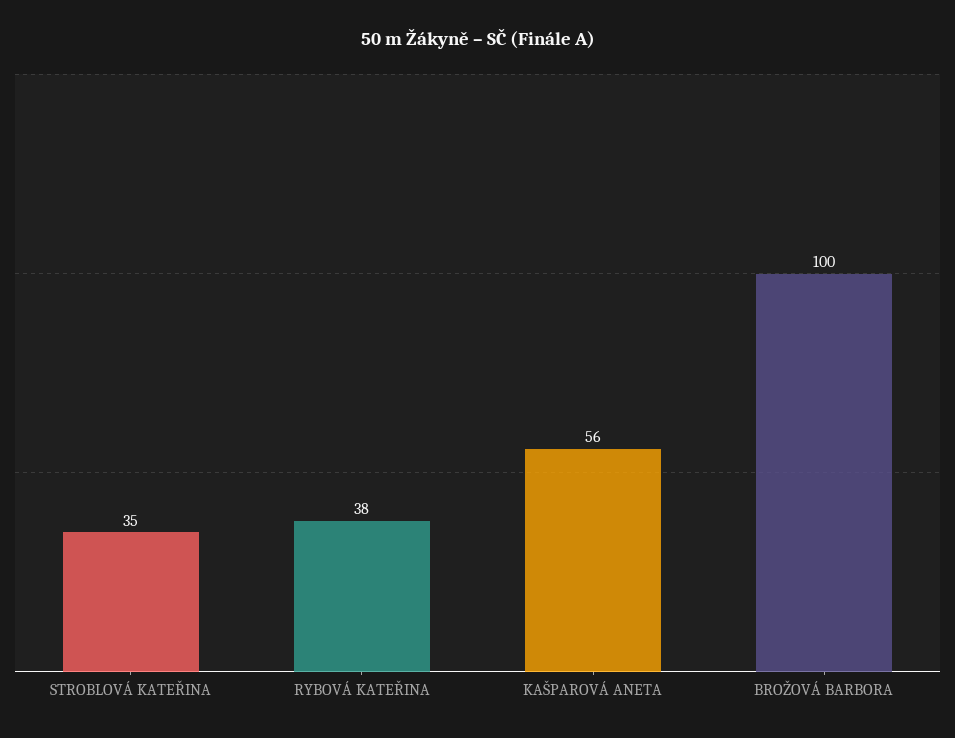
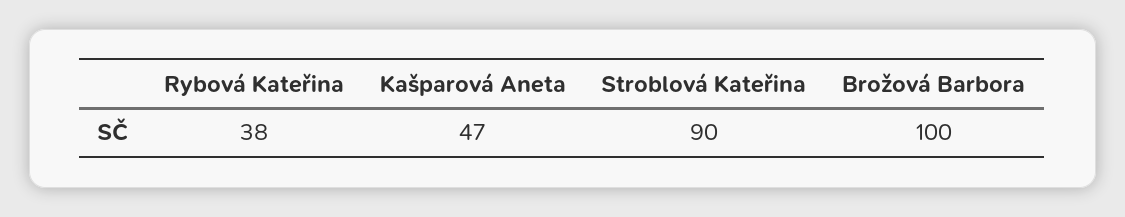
  {
-   "STROBLOVÁ KATEŘINA": 35,
+   "STROBLOVÁ KATEŘINA": 90,
    "RYBOVÁ KATEŘINA": 38,
-   "KAŠPAROVÁ ANETA": 56,
+   "KAŠPAROVÁ ANETA": 47,
    "BROŽOVÁ BARBORA": 100
  }

